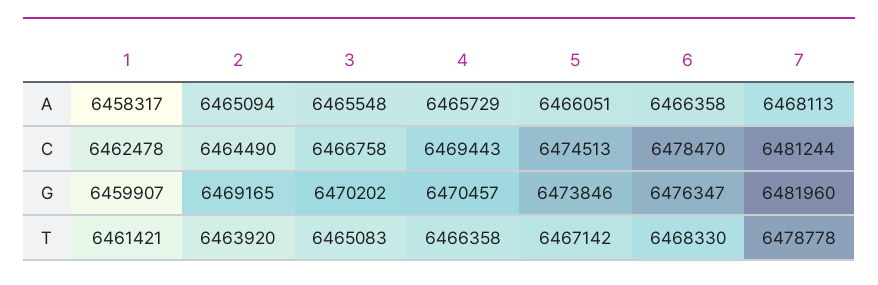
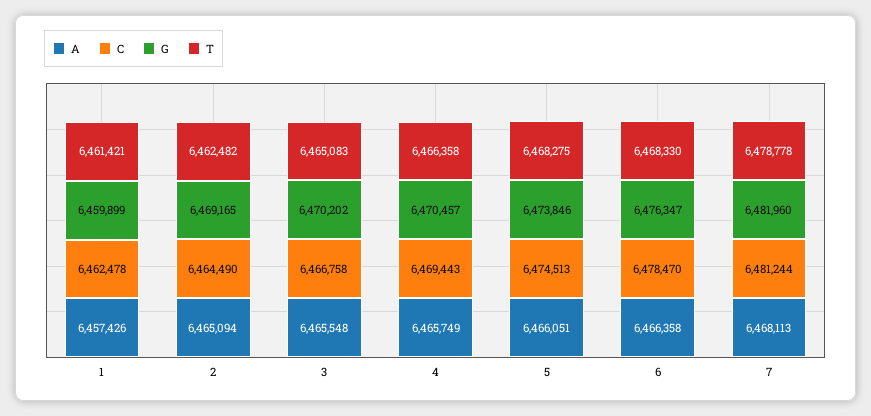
  {
    "A": {
-     "1": 6458317,
+     "1": 6457426,
      "2": 6465094,
      "3": 6465548,
-     "4": 6465729,
+     "4": 6465749,
      "5": 6466051,
      "6": 6466358,
      "7": 6468113
    },
    "C": {
      "1": 6462478,
      "2": 6464490,
      "3": 6466758,
      "4": 6469443,
      "5": 6474513,
      "6": 6478470,
      "7": 6481244
    },
    "G": {
-     "1": 6459907,
+     "1": 6459899,
      "2": 6469165,
      "3": 6470202,
      "4": 6470457,
      "5": 6473846,
      "6": 6476347,
      "7": 6481960
    },
    "T": {
      "1": 6461421,
-     "2": 6463920,
+     "2": 6462482,
      "3": 6465083,
      "4": 6466358,
-     "5": 6467142,
+     "5": 6468275,
      "6": 6468330,
      "7": 6478778
    }
  }

